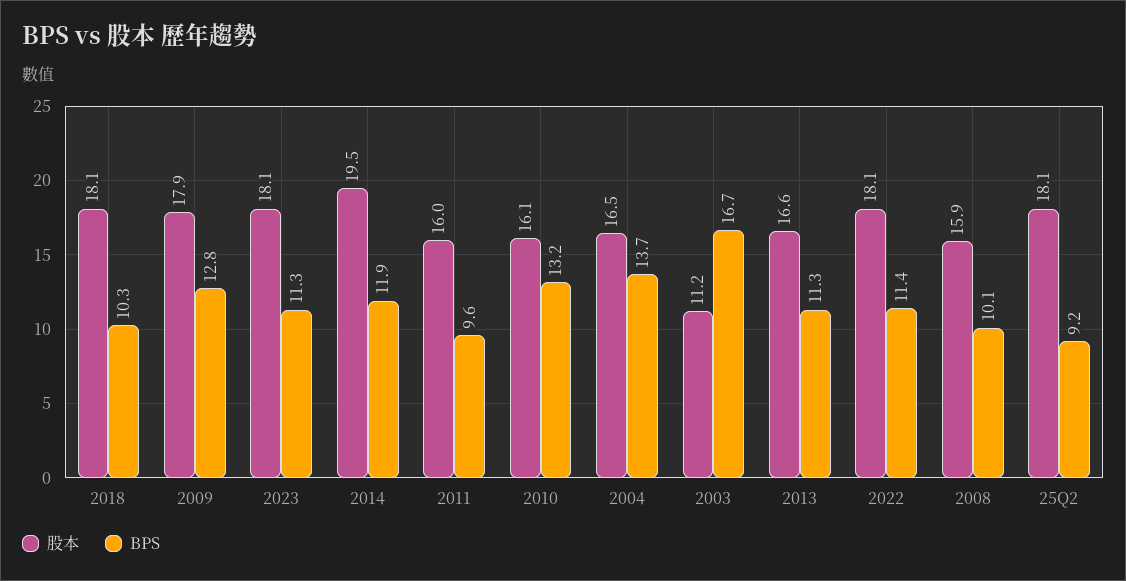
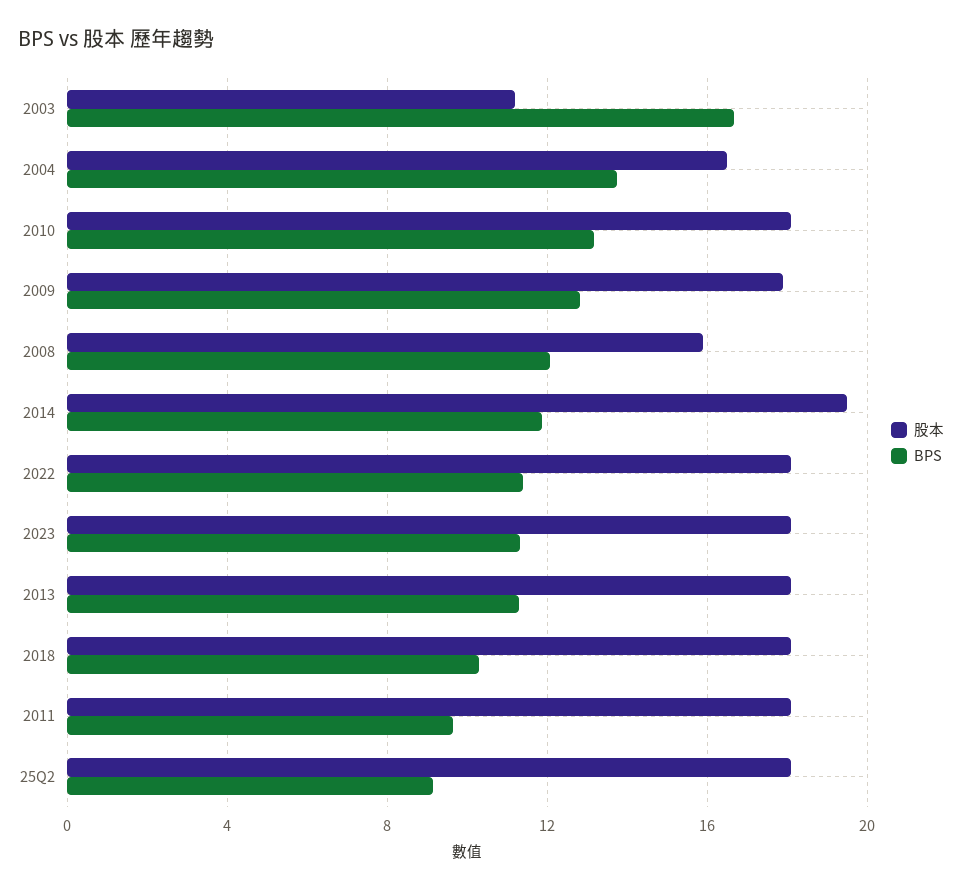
  {
    "股本": {
      "2018": 18.1,
      "2009": 17.9,
      "2023": 18.1,
      "2014": 19.5,
-     "2011": 16,
+     "2011": 18,
-     "2010": 16.1,
+     "2010": 18,
      "2004": 16.5,
      "2003": 11.2,
-     "2013": 16.6,
+     "2013": 18,
      "2022": 18.1,
      "2008": 15.9,
      "25Q2": 18.1
    },
    "BPS": {
      "2018": 10.3,
      "2009": 12.8,
      "2023": 11.3,
      "2014": 11.9,
      "2011": 9.6,
      "2010": 13.2,
      "2004": 13.7,
      "2003": 16.7,
      "2013": 11.3,
      "2022": 11.4,
-     "2008": 10.1,
+     "2008": 12,
      "25Q2": 9.2
    }
  }

